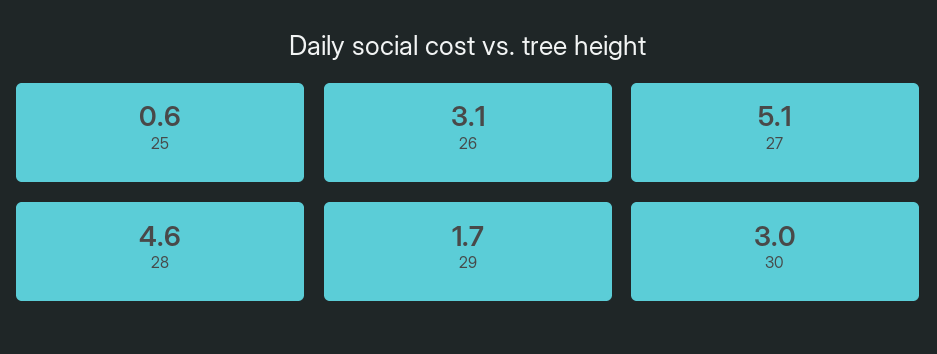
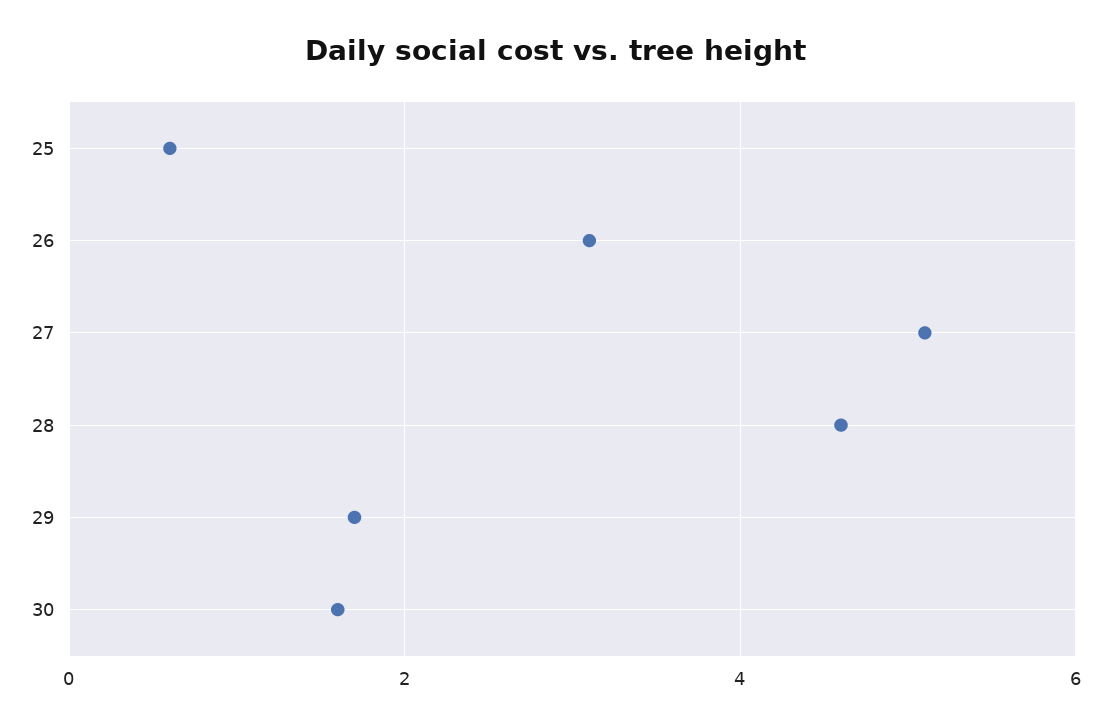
  {
    "25": 0.6,
    "26": 3.1,
    "27": 5.1,
    "28": 4.6,
    "29": 1.7,
-   "30": 3
+   "30": 1.5
  }

